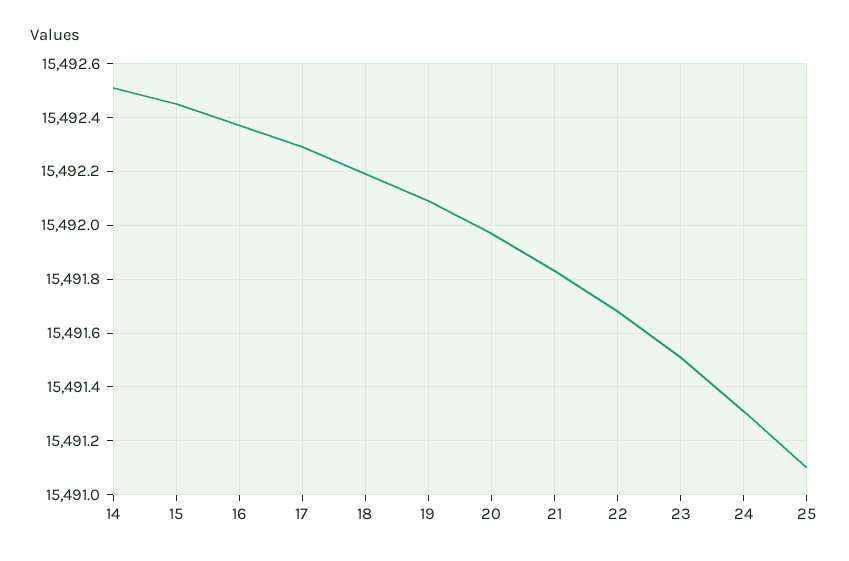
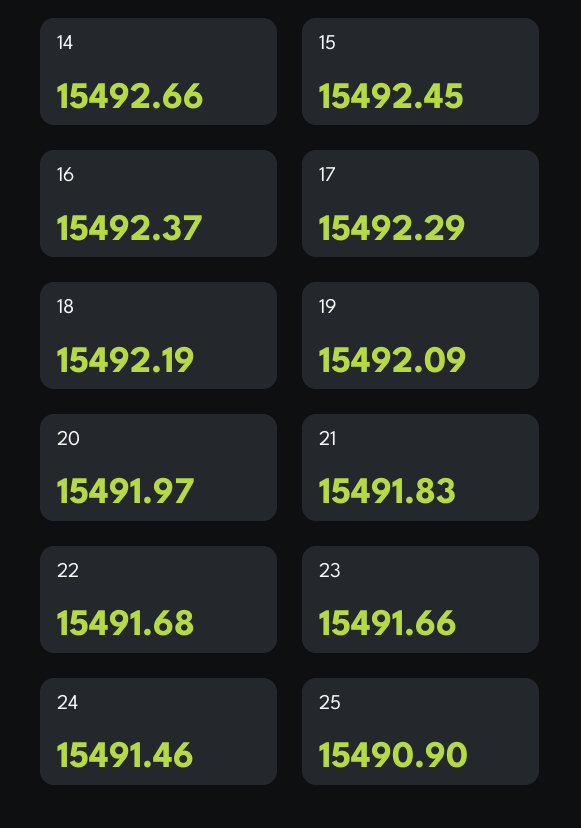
  {
-   "14": 15492.5,
+   "14": 15492.66,
    "15": 15492.45,
    "16": 15492.37,
    "17": 15492.29,
    "18": 15492.19,
    "19": 15492.09,
    "20": 15491.97,
    "21": 15491.83,
    "22": 15491.68,
-   "23": 15491.5,
+   "23": 15491.66,
-   "24": 15491.3,
+   "24": 15491.46,
-   "25": 15491.1
+   "25": 15490.9
  }

